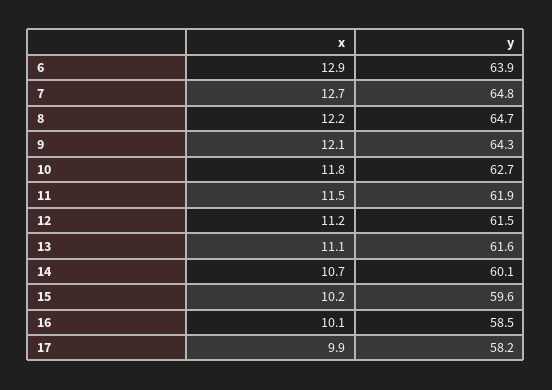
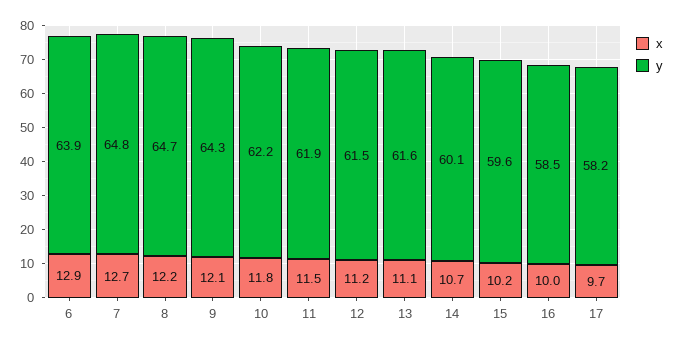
  {
    "x": {
      "6": 12.9,
      "7": 12.7,
      "8": 12.2,
      "9": 12.1,
      "10": 11.8,
      "11": 11.5,
      "12": 11.2,
      "13": 11.1,
      "14": 10.7,
      "15": 10.2,
-     "16": 10.1,
+     "16": 10,
-     "17": 9.9
+     "17": 9.7
    },
    "y": {
      "6": 63.9,
      "7": 64.8,
      "8": 64.7,
      "9": 64.3,
-     "10": 62.7,
+     "10": 62.2,
      "11": 61.9,
      "12": 61.5,
      "13": 61.6,
      "14": 60.1,
      "15": 59.6,
      "16": 58.5,
      "17": 58.2
    }
  }

